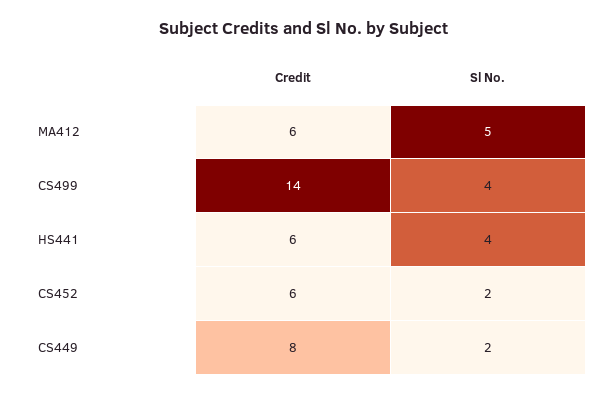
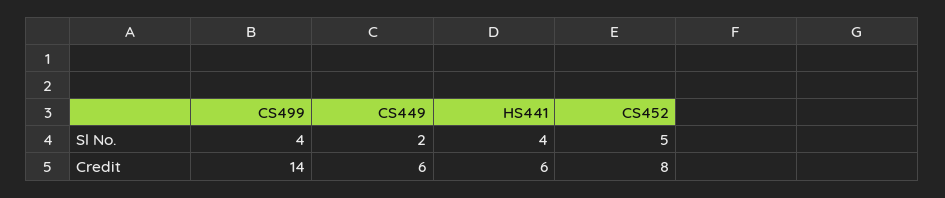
  {
    "Credit": {
-     "MA412": 6,
      "CS499": 14,
      "HS441": 6,
-     "CS452": 6,
+     "CS452": 8,
-     "CS449": 8
+     "CS449": 6
    },
    "Sl No.": {
-     "MA412": 5,
      "CS499": 4,
      "HS441": 4,
-     "CS452": 2,
+     "CS452": 5,
      "CS449": 2
    }
  }

